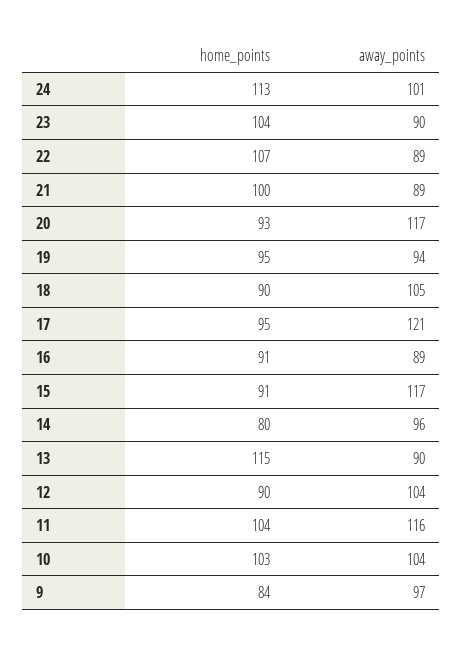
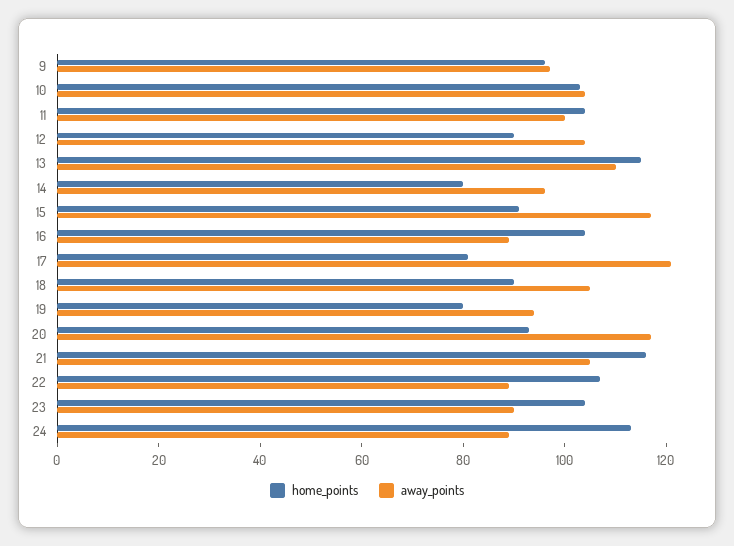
  {
    "home_points": {
      "24": 113,
      "23": 104,
      "22": 107,
-     "21": 100,
+     "21": 115,
      "20": 93,
-     "19": 95,
+     "19": 80,
      "18": 90,
-     "17": 95,
+     "17": 80,
-     "16": 91,
+     "16": 105,
      "15": 91,
      "14": 80,
      "13": 115,
      "12": 90,
      "11": 104,
      "10": 103,
-     "9": 84
+     "9": 95
    },
    "away_points": {
-     "24": 101,
+     "24": 90,
      "23": 90,
      "22": 89,
-     "21": 89,
+     "21": 105,
      "20": 117,
      "19": 94,
      "18": 105,
      "17": 121,
      "16": 89,
      "15": 117,
      "14": 96,
-     "13": 90,
+     "13": 110,
      "12": 104,
-     "11": 116,
+     "11": 100,
      "10": 104,
      "9": 97
    }
  }

